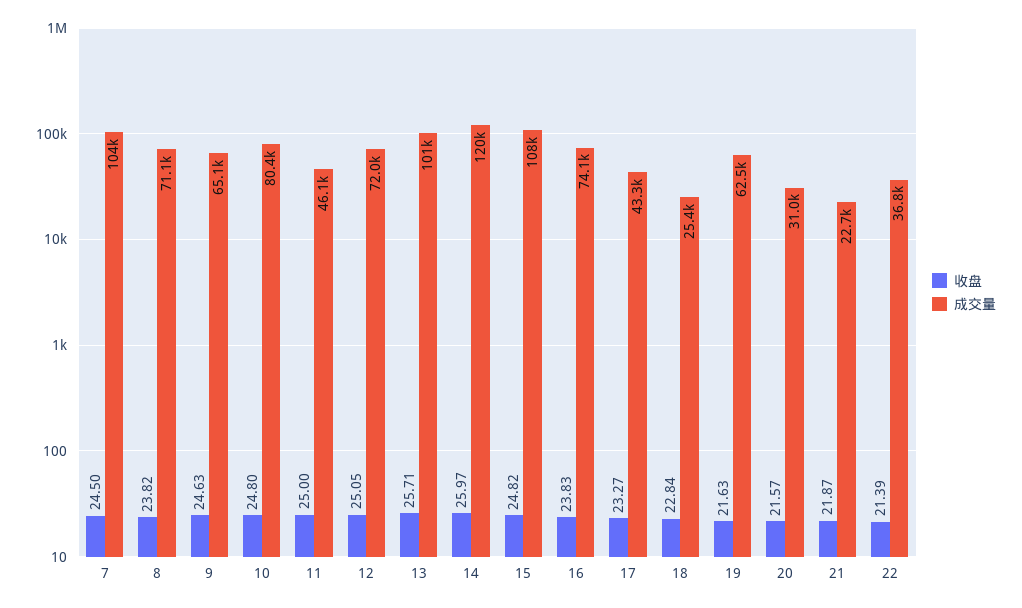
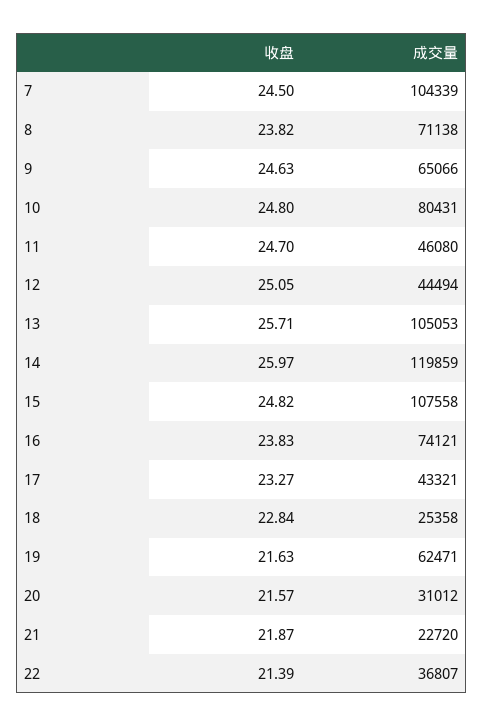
  {
    "收盘": {
      "7": 24.5,
      "8": 23.82,
      "9": 24.63,
      "10": 24.8,
-     "11": 25,
+     "11": 24.7,
      "12": 25.05,
      "13": 25.71,
      "14": 25.97,
      "15": 24.82,
      "16": 23.83,
      "17": 23.27,
      "18": 22.84,
      "19": 21.63,
      "20": 21.57,
      "21": 21.87,
      "22": 21.39
    },
    "成交量": {
      "7": 104339,
      "8": 71138,
      "9": 65066,
      "10": 80431,
      "11": 46080,
-     "12": 72000,
+     "12": 44494,
-     "13": 101000,
+     "13": 105053,
      "14": 119859,
      "15": 107558,
      "16": 74121,
      "17": 43321,
      "18": 25358,
      "19": 62471,
      "20": 31012,
      "21": 22720,
      "22": 36807
    }
  }

